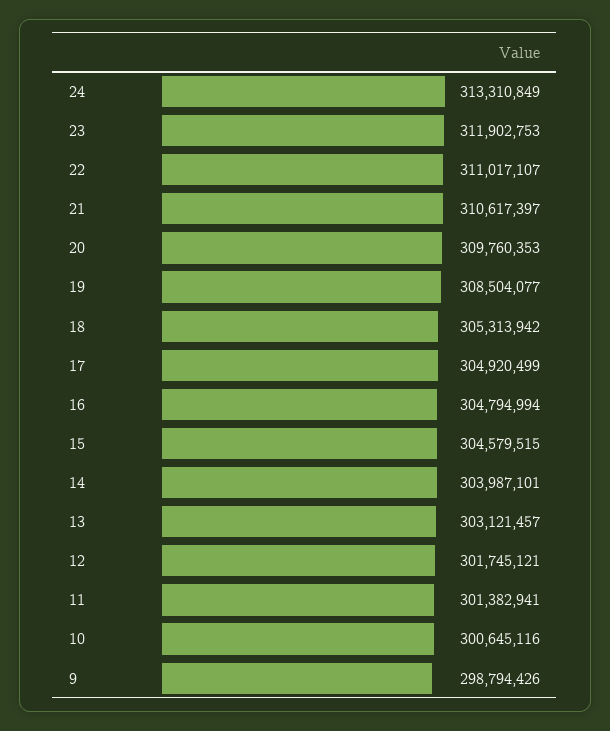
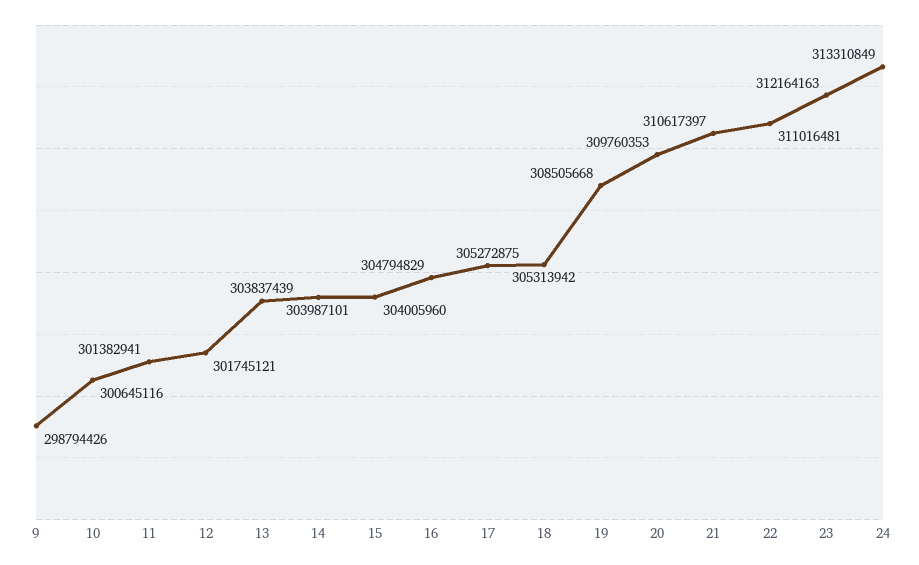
  {
    "24": 313310849,
-   "23": 311902753,
+   "23": 312164163,
-   "22": 311017107,
+   "22": 311016481,
    "21": 310617397,
    "20": 309760353,
-   "19": 308504077,
+   "19": 308505668,
    "18": 305313942,
-   "17": 304920499,
+   "17": 305272875,
-   "16": 304794994,
+   "16": 304794829,
-   "15": 304579515,
+   "15": 304005960,
    "14": 303987101,
-   "13": 303121457,
+   "13": 303837439,
    "12": 301745121,
    "11": 301382941,
    "10": 300645116,
    "9": 298794426
  }

